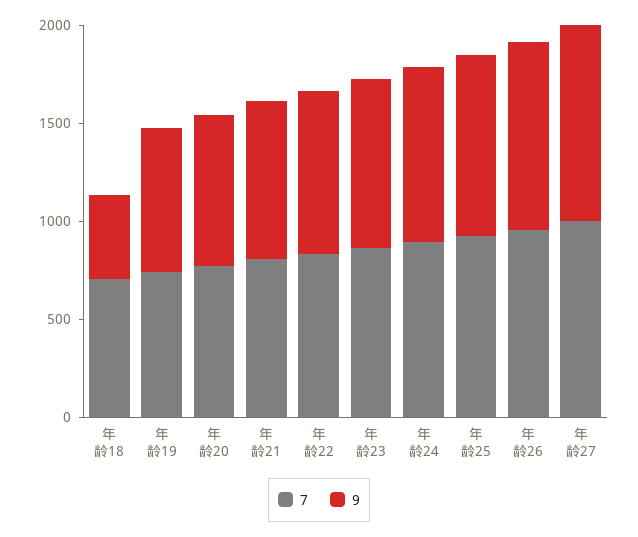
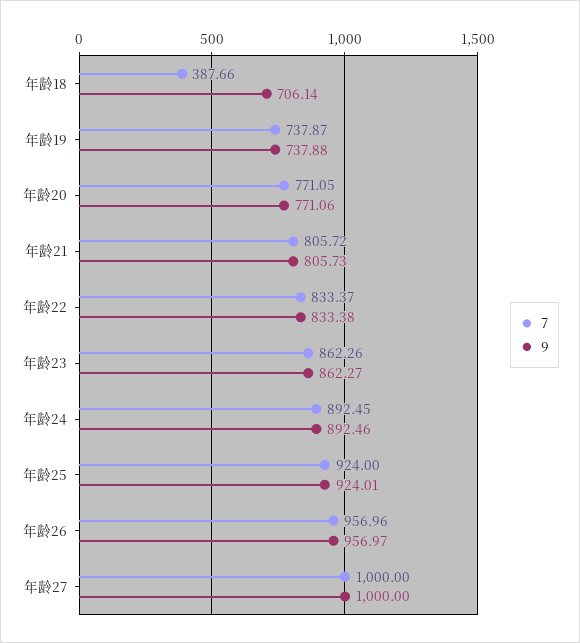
  {
    "7": {
-     "年龄18": 700,
+     "年龄18": 387.66,
      "年龄19": 737.87,
      "年龄20": 771.05,
      "年龄21": 805.72,
      "年龄22": 833.37,
      "年龄23": 862.26,
      "年龄24": 892.45,
      "年龄25": 924,
      "年龄26": 956.96,
      "年龄27": 1000
    },
    "9": {
-     "年龄18": 400,
+     "年龄18": 706.14,
      "年龄19": 737.88,
      "年龄20": 771.06,
      "年龄21": 805.73,
      "年龄22": 833.38,
      "年龄23": 862.27,
      "年龄24": 892.46,
      "年龄25": 924.01,
      "年龄26": 956.97,
      "年龄27": 1000
    }
  }

